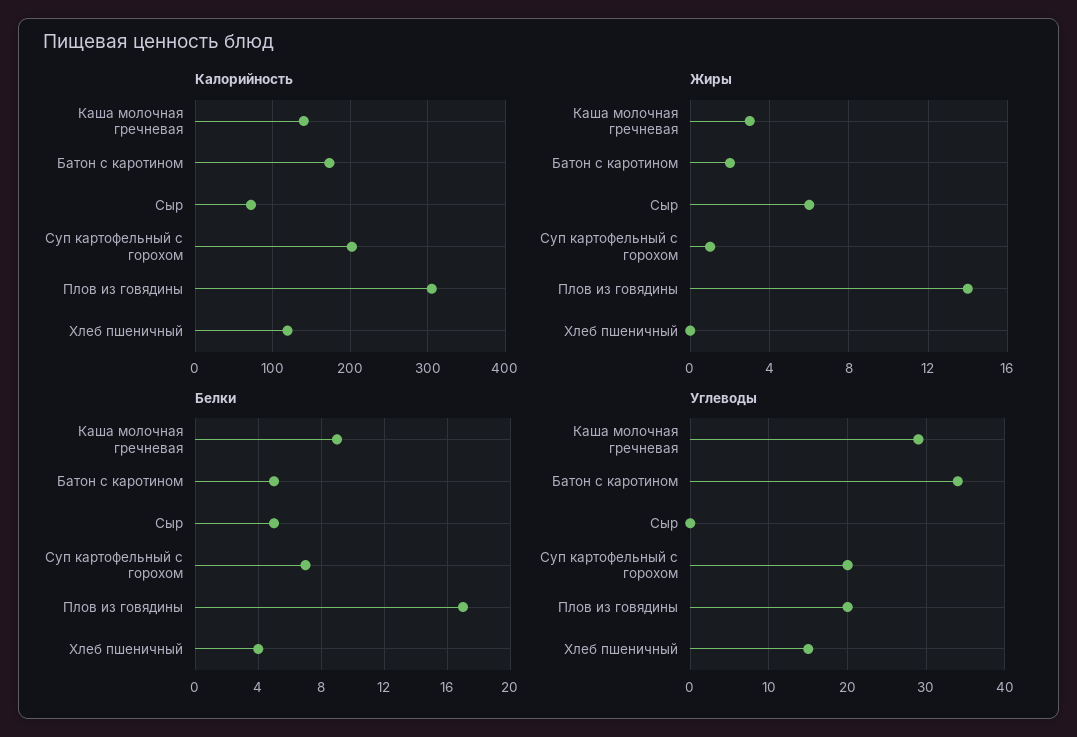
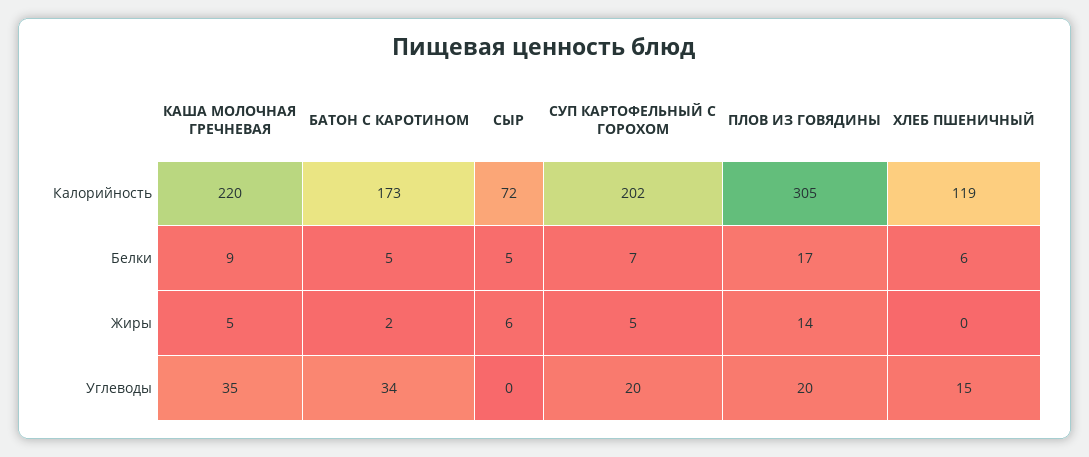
  {
    "Калорийность": {
-     "Каша молочная гречневая": 140,
+     "Каша молочная гречневая": 220,
      "Батон с каротином": 173,
      "Сыр": 72,
      "Суп картофельный с горохом": 202,
      "Плов из говядины": 305,
      "Хлеб пшеничный": 119
    },
    "Жиры": {
-     "Каша молочная гречневая": 3,
+     "Каша молочная гречневая": 5,
      "Батон с каротином": 2,
      "Сыр": 6,
-     "Суп картофельный с горохом": 1,
+     "Суп картофельный с горохом": 5,
      "Плов из говядины": 14,
      "Хлеб пшеничный": 0
    },
    "Белки": {
      "Каша молочная гречневая": 9,
      "Батон с каротином": 5,
      "Сыр": 5,
      "Суп картофельный с горохом": 7,
      "Плов из говядины": 17,
-     "Хлеб пшеничный": 4
+     "Хлеб пшеничный": 6
    },
    "Углеводы": {
-     "Каша молочная гречневая": 29,
+     "Каша молочная гречневая": 35,
      "Батон с каротином": 34,
      "Сыр": 0,
      "Суп картофельный с горохом": 20,
      "Плов из говядины": 20,
      "Хлеб пшеничный": 15
    }
  }

